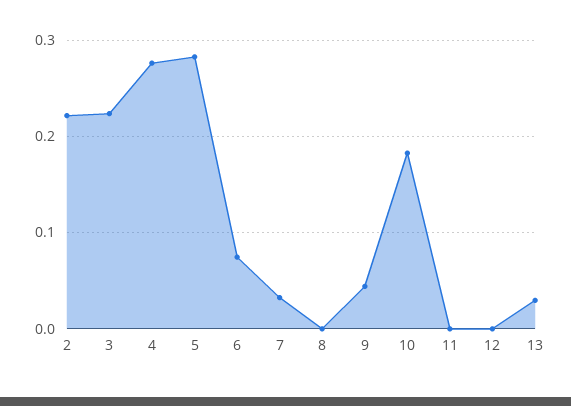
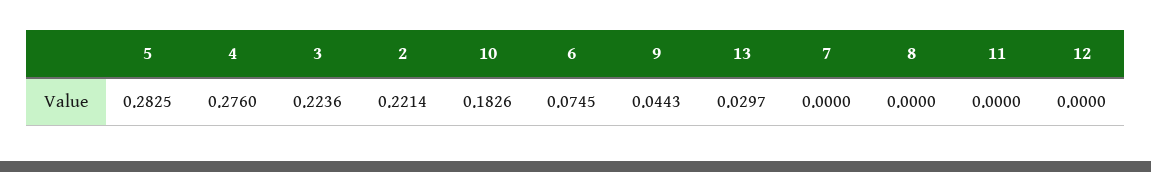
  {
    "2": 0.2214,
    "3": 0.2236,
    "4": 0.276,
    "5": 0.2825,
    "6": 0.0745,
-   "7": 0.03,
+   "7": 0,
    "8": 0,
    "9": 0.0443,
    "10": 0.1826,
    "11": 0,
    "12": 0,
    "13": 0.0297
  }

